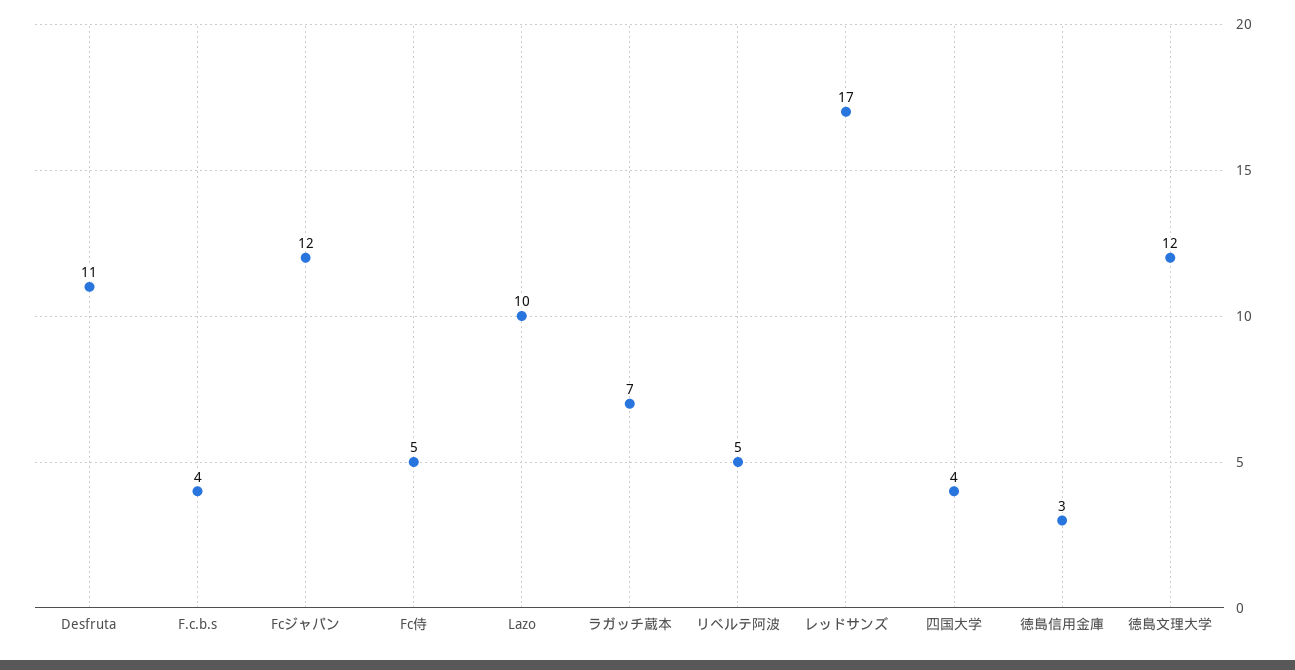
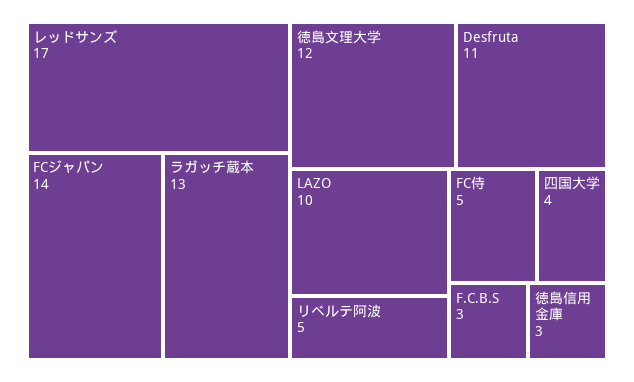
  {
    "Desfruta": 11,
-   "F.c.b.s": 4,
+   "F.c.b.s": 3,
-   "Fcジャパン": 12,
+   "Fcジャパン": 14,
    "Fc侍": 5,
    "Lazo": 10,
-   "ラガッチ蔵本": 7,
+   "ラガッチ蔵本": 13,
    "リベルテ阿波": 5,
    "レッドサンズ": 17,
    "四国大学": 4,
    "徳島信用金庫": 3,
    "徳島文理大学": 12
  }

